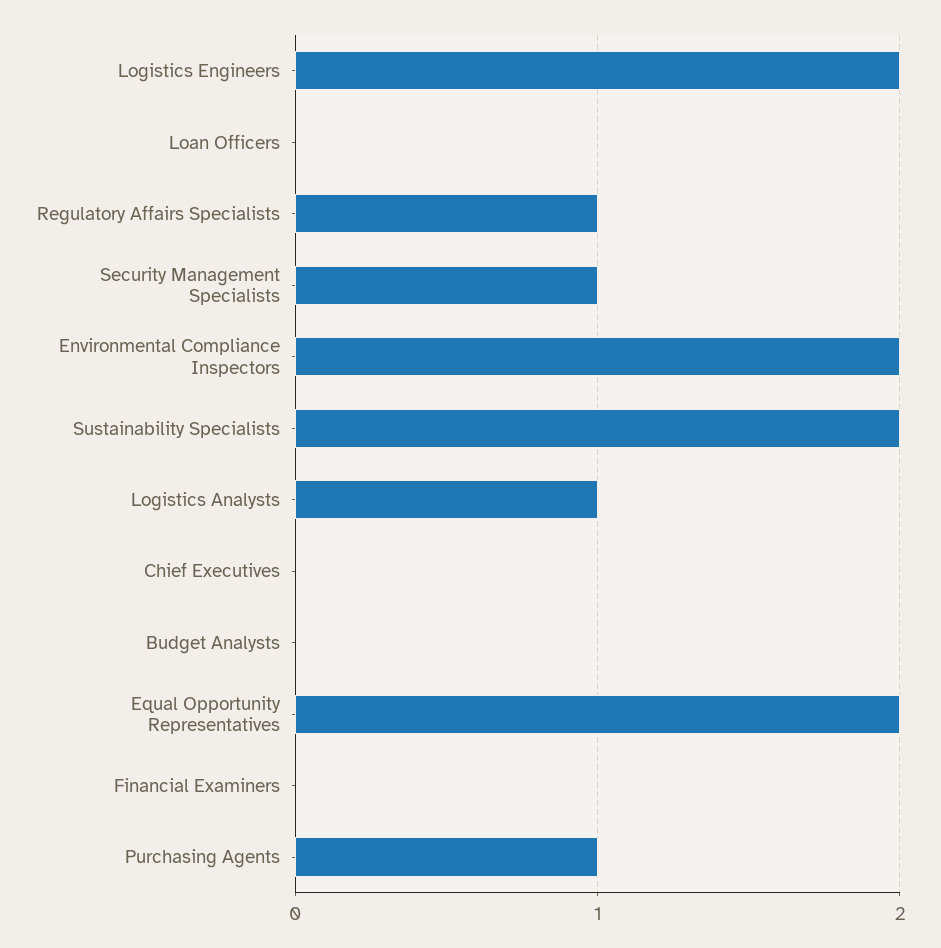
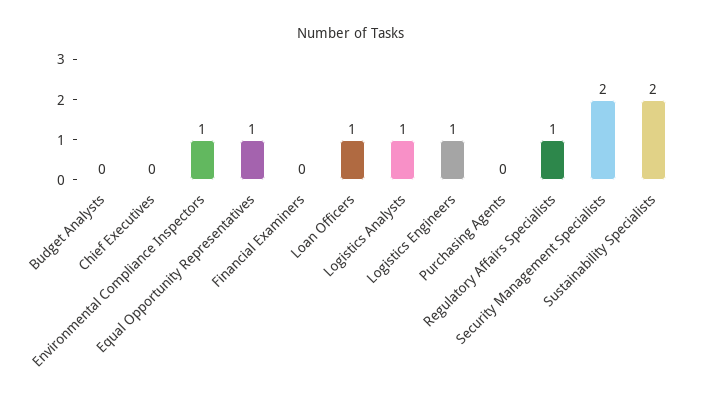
  {
-   "Logistics Engineers": 2,
+   "Logistics Engineers": 1,
-   "Loan Officers": 0,
+   "Loan Officers": 1,
    "Regulatory Affairs Specialists": 1,
-   "Security Management Specialists": 1,
+   "Security Management Specialists": 2,
-   "Environmental Compliance Inspectors": 2,
+   "Environmental Compliance Inspectors": 1,
    "Sustainability Specialists": 2,
    "Logistics Analysts": 1,
    "Chief Executives": 0,
    "Budget Analysts": 0,
-   "Equal Opportunity Representatives": 2,
+   "Equal Opportunity Representatives": 1,
    "Financial Examiners": 0,
-   "Purchasing Agents": 1
+   "Purchasing Agents": 0
  }

